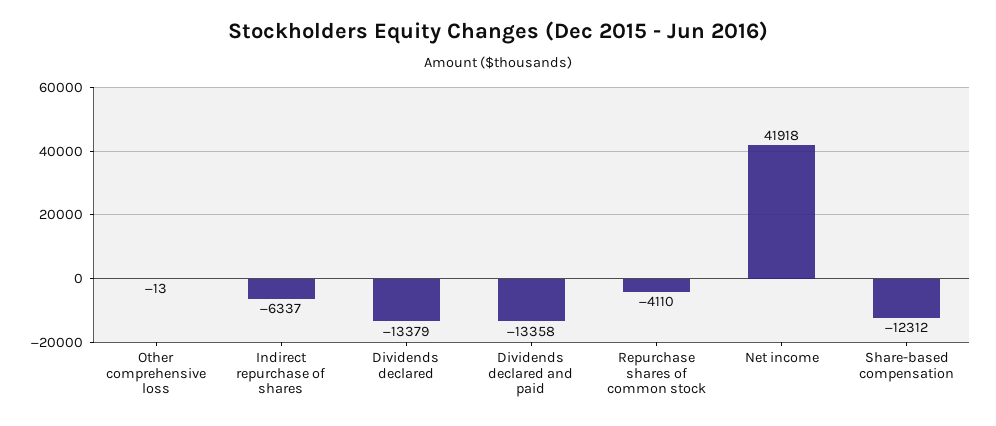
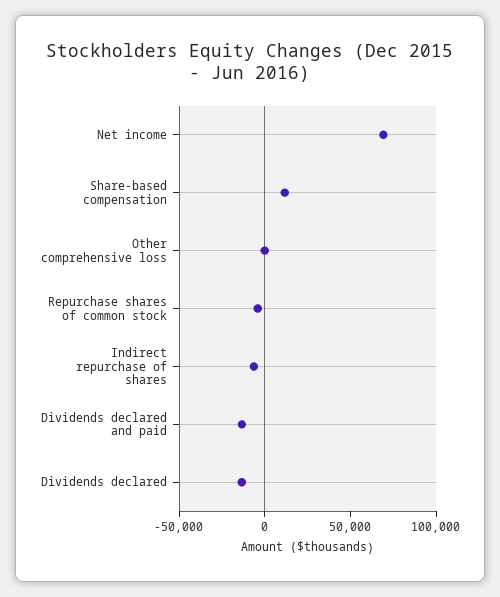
  {
    "Other comprehensive loss": -13,
    "Indirect repurchase of shares": -6337,
    "Dividends declared": -13379,
    "Dividends declared and paid": -13358,
    "Repurchase shares of common stock": -4110,
-   "Net income": 41918,
+   "Net income": 70000,
-   "Share-based compensation": -12312
+   "Share-based compensation": 10000
  }

